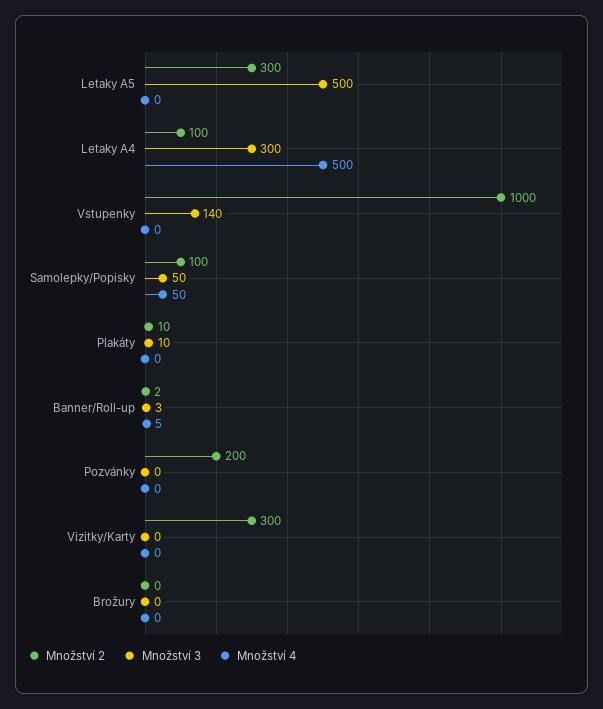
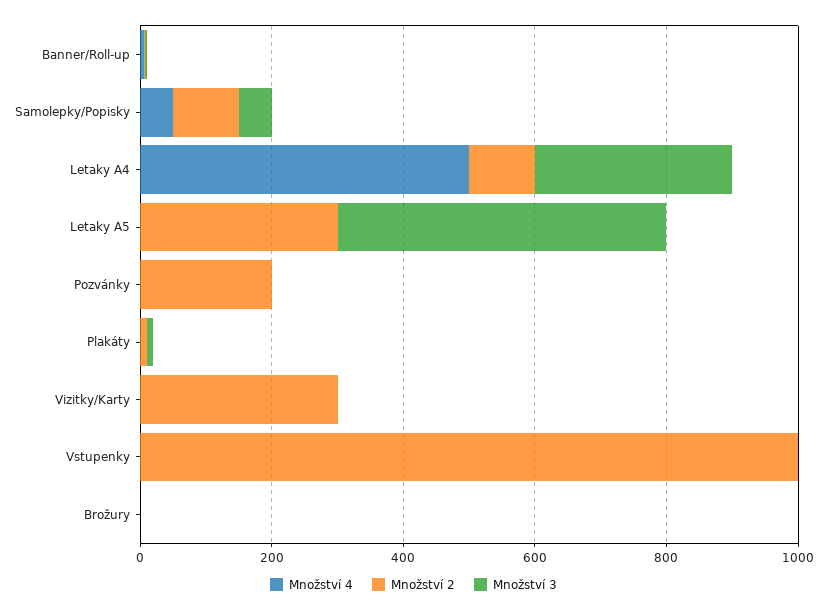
  {
    "Množství 2": {
      "Letaky A5": 300,
      "Letaky A4": 100,
      "Vstupenky": 1000,
      "Samolepky/Popisky": 100,
      "Plakáty": 10,
      "Banner/Roll-up": 2,
      "Pozvánky": 200,
      "Vizitky/Karty": 300,
      "Brožury": 0
    },
    "Množství 3": {
      "Letaky A5": 500,
      "Letaky A4": 300,
-     "Vstupenky": 140,
+     "Vstupenky": 0,
      "Samolepky/Popisky": 50,
      "Plakáty": 10,
      "Banner/Roll-up": 3,
      "Pozvánky": 0,
      "Vizitky/Karty": 0,
      "Brožury": 0
    },
    "Množství 4": {
      "Letaky A5": 0,
      "Letaky A4": 500,
      "Vstupenky": 0,
      "Samolepky/Popisky": 50,
      "Plakáty": 0,
      "Banner/Roll-up": 5,
      "Pozvánky": 0,
      "Vizitky/Karty": 0,
      "Brožury": 0
    }
  }

